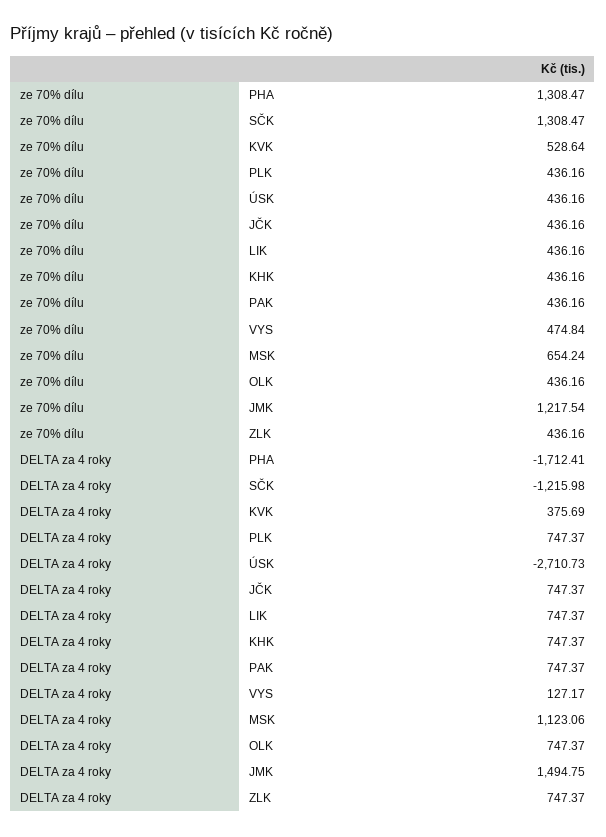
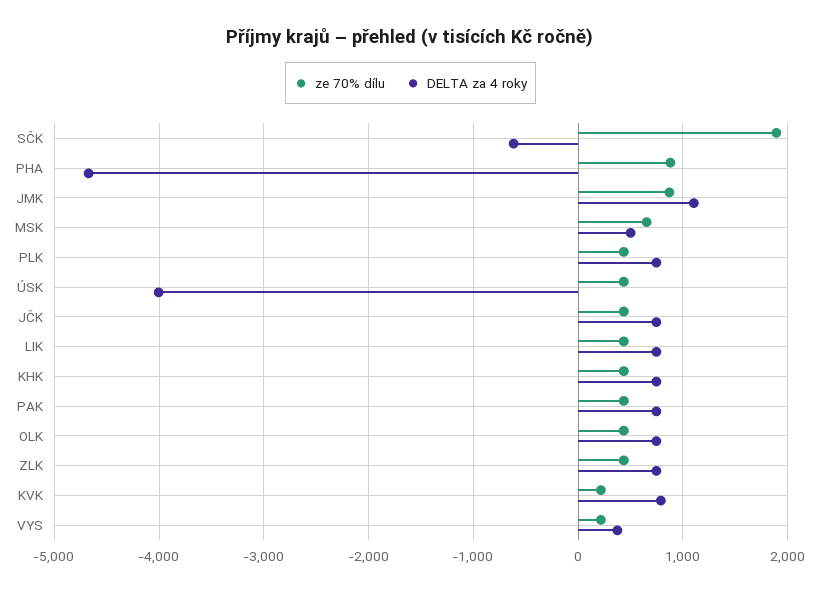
  {
    "ze 70% dílu": {
-     "PHA": 1308.47,
+     "PHA": 900,
-     "SČK": 1308.47,
+     "SČK": 1900,
-     "KVK": 528.64,
+     "KVK": 200,
      "PLK": 436.16,
      "ÚSK": 436.16,
      "JČK": 436.16,
      "LIK": 436.16,
      "KHK": 436.16,
      "PAK": 436.16,
-     "VYS": 474.84,
+     "VYS": 200,
      "MSK": 654.24,
      "OLK": 436.16,
-     "JMK": 1217.54,
+     "JMK": 900,
      "ZLK": 436.16
    },
    "DELTA za 4 roky": {
-     "PHA": -1712.41,
+     "PHA": -4700,
-     "SČK": -1215.98,
+     "SČK": -600,
-     "KVK": 375.69,
+     "KVK": 800,
      "PLK": 747.37,
-     "ÚSK": -2710.73,
+     "ÚSK": -4000,
      "JČK": 747.37,
      "LIK": 747.37,
      "KHK": 747.37,
      "PAK": 747.37,
-     "VYS": 127.17,
+     "VYS": 400,
-     "MSK": 1123.06,
+     "MSK": 500,
      "OLK": 747.37,
-     "JMK": 1494.75,
+     "JMK": 1100,
      "ZLK": 747.37
    }
  }

